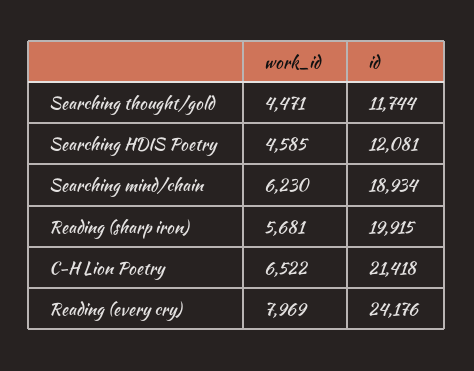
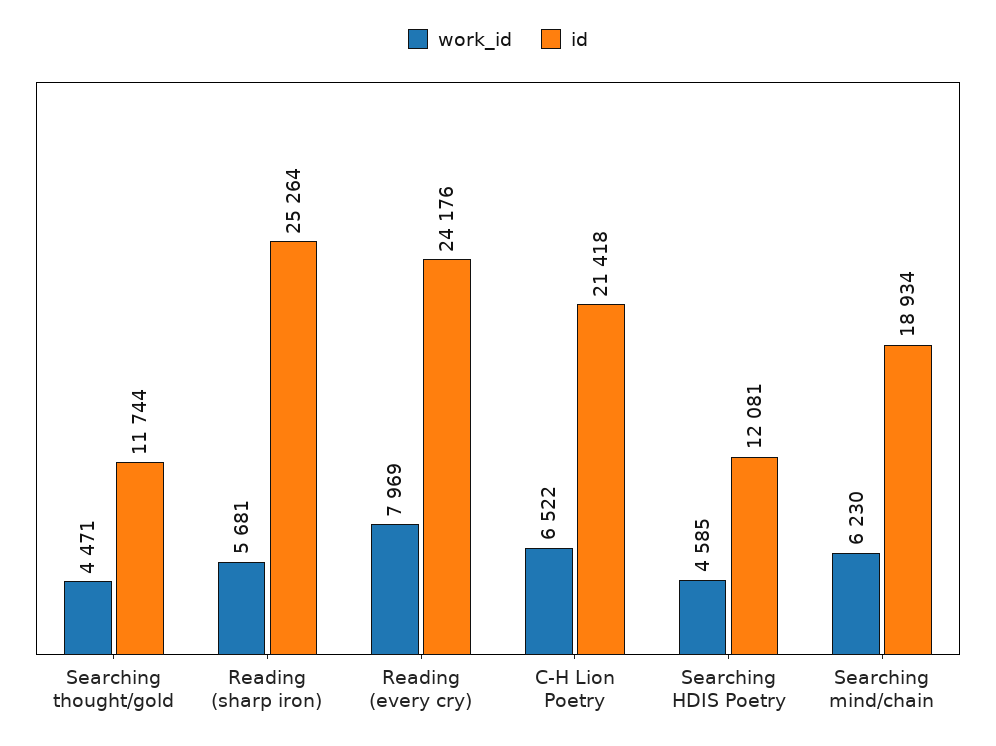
  {
    "work_id": {
      "Searching thought/gold": 4471,
      "Searching HDIS Poetry": 4585,
      "Searching mind/chain": 6230,
      "Reading (sharp iron)": 5681,
      "C-H Lion Poetry": 6522,
      "Reading (every cry)": 7969
    },
    "id": {
      "Searching thought/gold": 11744,
      "Searching HDIS Poetry": 12081,
      "Searching mind/chain": 18934,
-     "Reading (sharp iron)": 19915,
+     "Reading (sharp iron)": 25264,
      "C-H Lion Poetry": 21418,
      "Reading (every cry)": 24176
    }
  }

